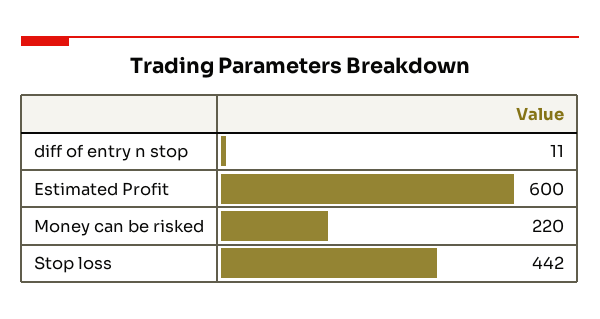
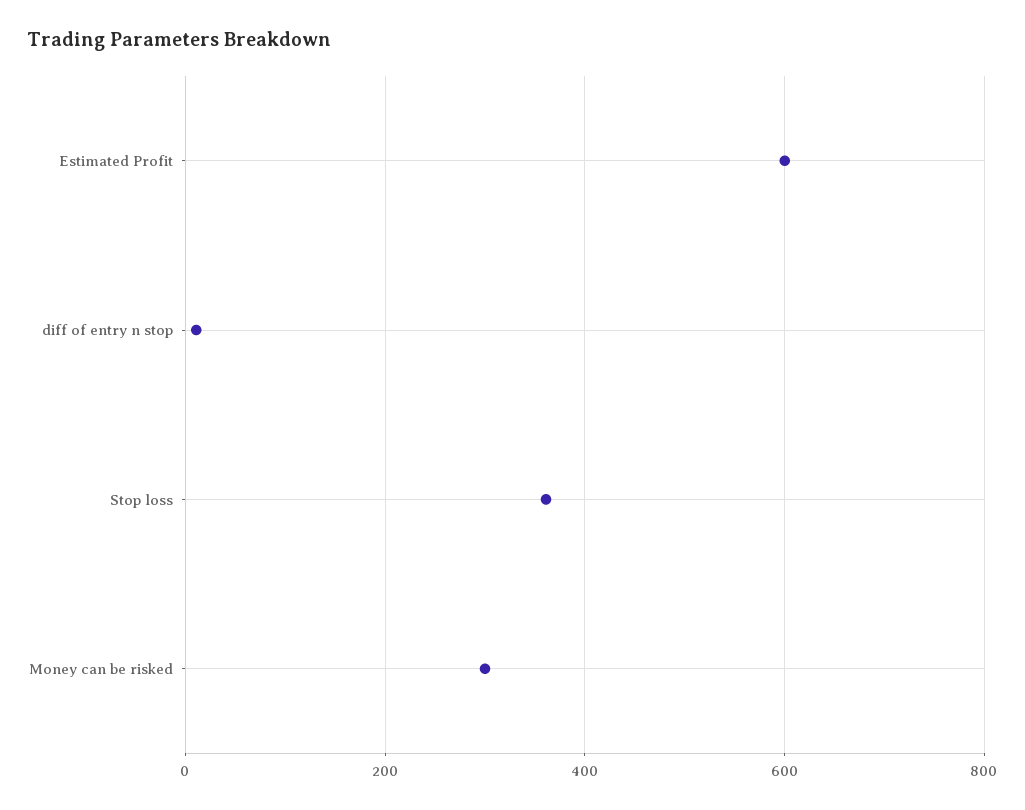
  {
    "diff of entry n stop": 11,
    "Estimated Profit": 600,
-   "Money can be risked": 220,
+   "Money can be risked": 300,
-   "Stop loss": 442
+   "Stop loss": 360
  }

